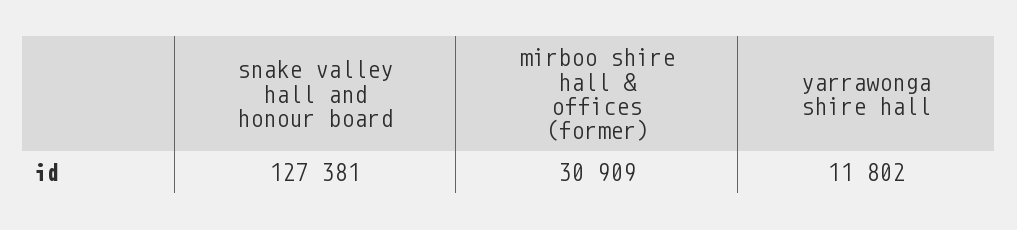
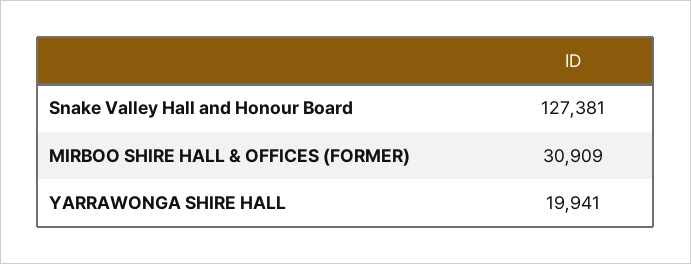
  {
    "snake valley hall and honour board": 127381,
    "mirboo shire hall & offices (former)": 30909,
-   "yarrawonga shire hall": 11802
+   "yarrawonga shire hall": 19941
  }

